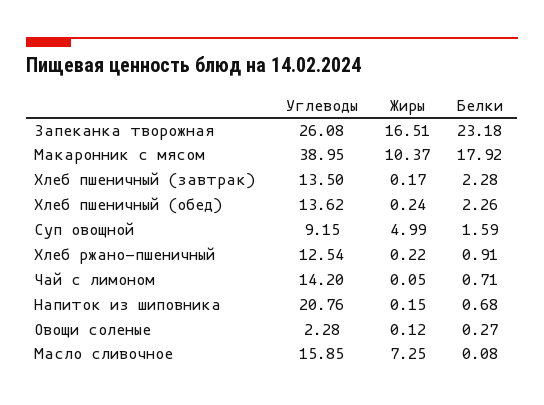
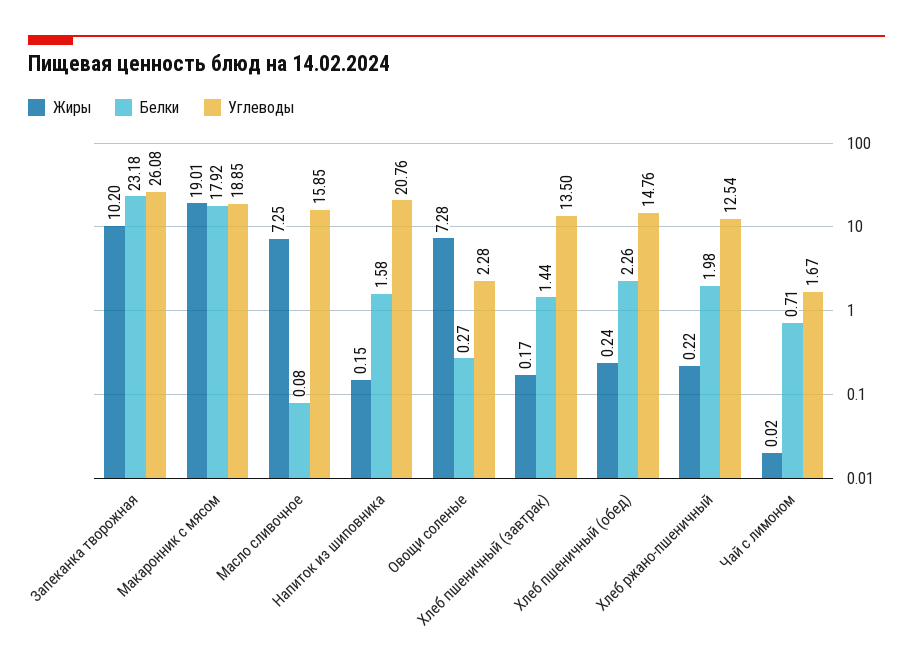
  {
    "Углеводы": {
      "Запеканка творожная": 26.08,
-     "Макаронник с мясом": 38.95,
+     "Макаронник с мясом": 18.85,
      "Хлеб пшеничный (завтрак)": 13.5,
-     "Хлеб пшеничный (обед)": 13.62,
+     "Хлеб пшеничный (обед)": 14.76,
-     "Суп овощной": 9.15,
      "Хлеб ржано-пшеничный": 12.54,
-     "Чай с лимоном": 14.2,
+     "Чай с лимоном": 1.67,
      "Напиток из шиповника": 20.76,
      "Овощи соленые": 2.28,
      "Масло сливочное": 15.85
    },
    "Жиры": {
-     "Запеканка творожная": 16.51,
+     "Запеканка творожная": 10.2,
-     "Макаронник с мясом": 10.37,
+     "Макаронник с мясом": 19.01,
      "Хлеб пшеничный (завтрак)": 0.17,
      "Хлеб пшеничный (обед)": 0.24,
-     "Суп овощной": 4.99,
      "Хлеб ржано-пшеничный": 0.22,
-     "Чай с лимоном": 0.05,
+     "Чай с лимоном": 0.02,
      "Напиток из шиповника": 0.15,
-     "Овощи соленые": 0.12,
+     "Овощи соленые": 7.28,
      "Масло сливочное": 7.25
    },
    "Белки": {
      "Запеканка творожная": 23.18,
      "Макаронник с мясом": 17.92,
-     "Хлеб пшеничный (завтрак)": 2.28,
+     "Хлеб пшеничный (завтрак)": 1.44,
      "Хлеб пшеничный (обед)": 2.26,
-     "Суп овощной": 1.59,
-     "Хлеб ржано-пшеничный": 0.91,
+     "Хлеб ржано-пшеничный": 1.98,
      "Чай с лимоном": 0.71,
-     "Напиток из шиповника": 0.68,
+     "Напиток из шиповника": 1.58,
      "Овощи соленые": 0.27,
      "Масло сливочное": 0.08
    }
  }

